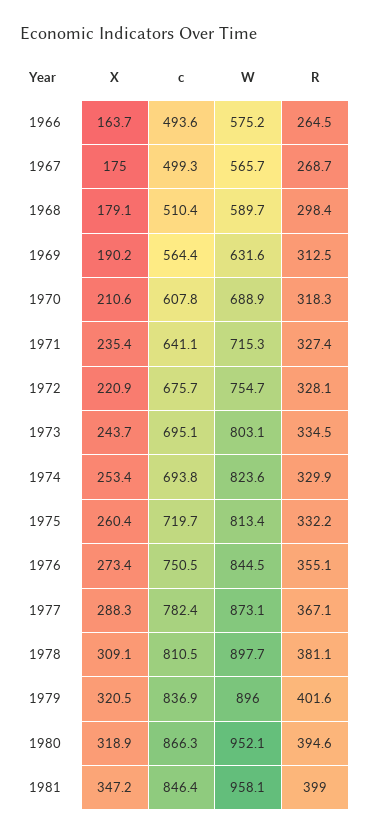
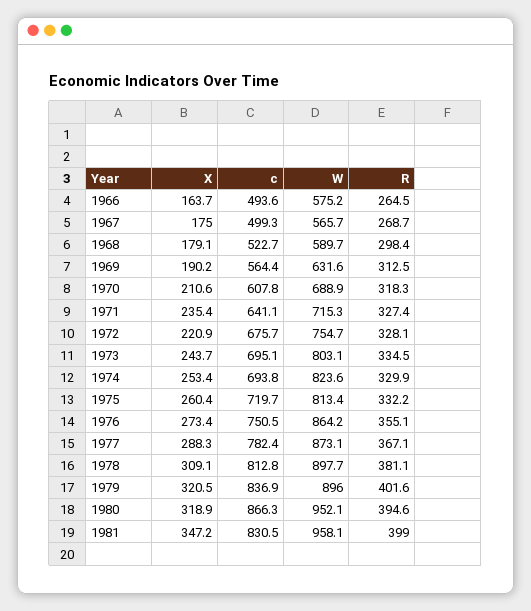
  {
    "X": {
      "1966": 163.7,
      "1967": 175,
      "1968": 179.1,
      "1969": 190.2,
      "1970": 210.6,
      "1971": 235.4,
      "1972": 220.9,
      "1973": 243.7,
      "1974": 253.4,
      "1975": 260.4,
      "1976": 273.4,
      "1977": 288.3,
      "1978": 309.1,
      "1979": 320.5,
      "1980": 318.9,
      "1981": 347.2
    },
    "c": {
      "1966": 493.6,
      "1967": 499.3,
-     "1968": 510.4,
+     "1968": 522.7,
      "1969": 564.4,
      "1970": 607.8,
      "1971": 641.1,
      "1972": 675.7,
      "1973": 695.1,
      "1974": 693.8,
      "1975": 719.7,
      "1976": 750.5,
      "1977": 782.4,
-     "1978": 810.5,
+     "1978": 812.8,
      "1979": 836.9,
      "1980": 866.3,
-     "1981": 846.4
+     "1981": 830.5
    },
    "W": {
      "1966": 575.2,
      "1967": 565.7,
      "1968": 589.7,
      "1969": 631.6,
      "1970": 688.9,
      "1971": 715.3,
      "1972": 754.7,
      "1973": 803.1,
      "1974": 823.6,
      "1975": 813.4,
-     "1976": 844.5,
+     "1976": 864.2,
      "1977": 873.1,
      "1978": 897.7,
      "1979": 896,
      "1980": 952.1,
      "1981": 958.1
    },
    "R": {
      "1966": 264.5,
      "1967": 268.7,
      "1968": 298.4,
      "1969": 312.5,
      "1970": 318.3,
      "1971": 327.4,
      "1972": 328.1,
      "1973": 334.5,
      "1974": 329.9,
      "1975": 332.2,
      "1976": 355.1,
      "1977": 367.1,
      "1978": 381.1,
      "1979": 401.6,
      "1980": 394.6,
      "1981": 399
    }
  }

